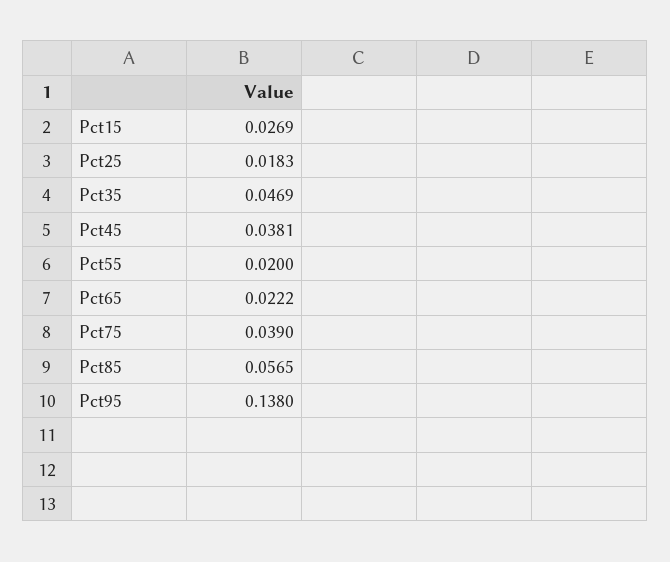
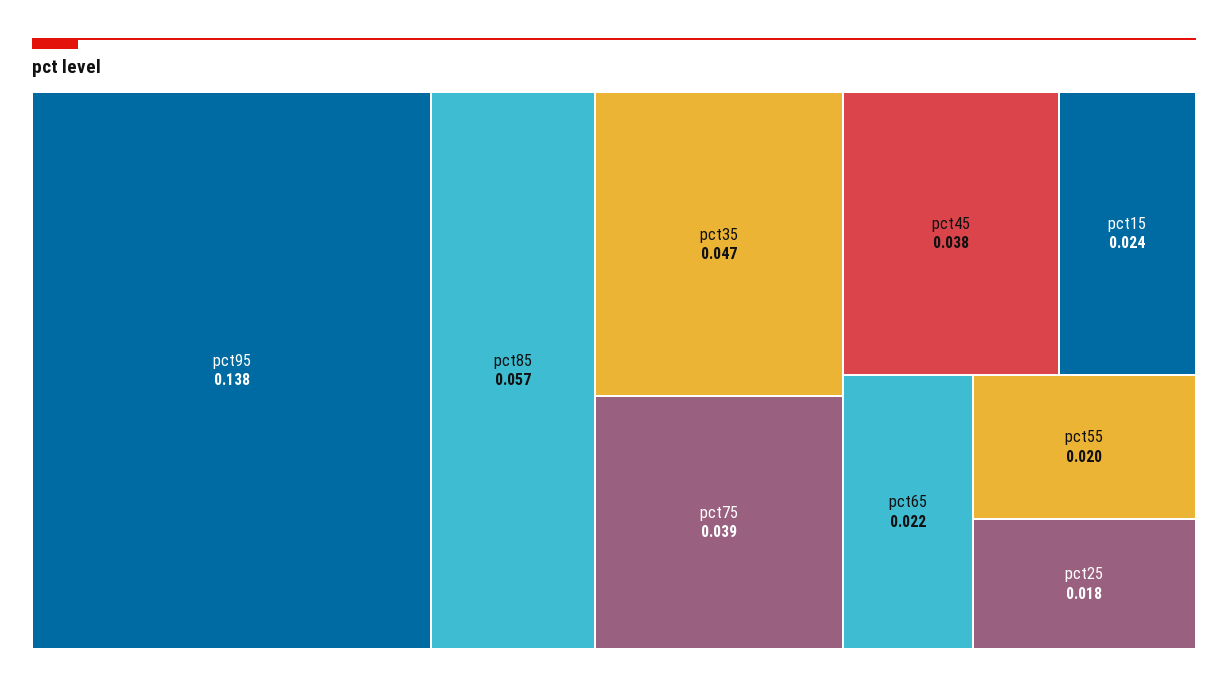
  {
-   "Pct15": 0.0269,
+   "Pct15": 0.024,
    "Pct25": 0.0183,
    "Pct35": 0.0469,
    "Pct45": 0.0381,
    "Pct55": 0.02,
    "Pct65": 0.0222,
    "Pct75": 0.039,
    "Pct85": 0.0565,
    "Pct95": 0.138
  }

